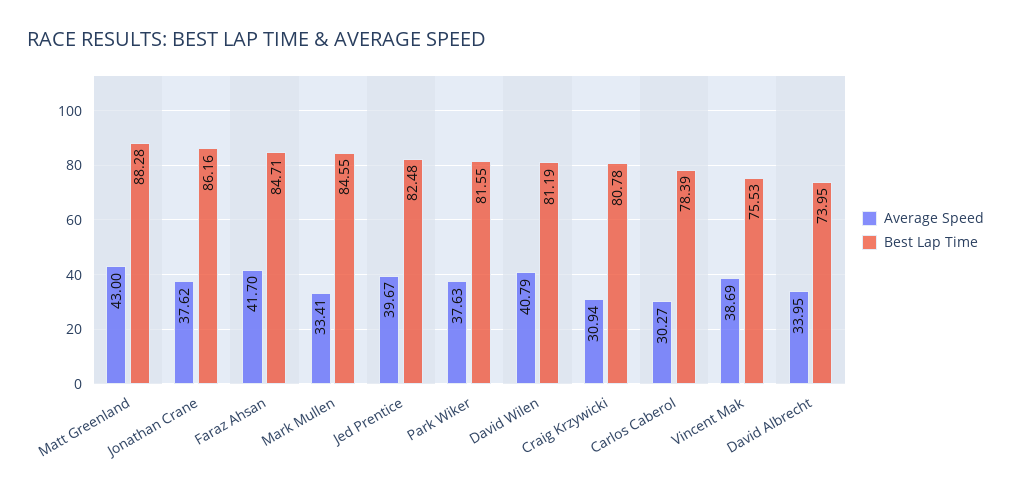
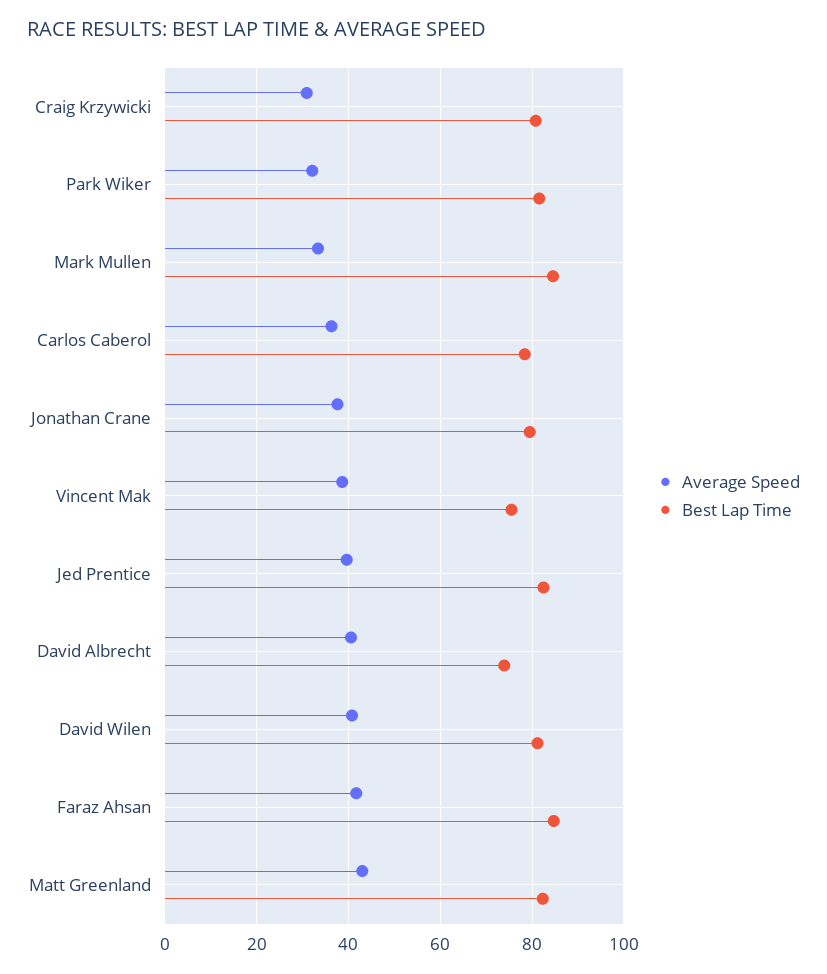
  {
    "Average Speed": {
      "Matt Greenland": 43,
      "Jonathan Crane": 37.62,
      "Faraz Ahsan": 41.7,
      "Mark Mullen": 33.41,
      "Jed Prentice": 39.67,
-     "Park Wiker": 37.63,
+     "Park Wiker": 32,
      "David Wilen": 40.79,
      "Craig Krzywicki": 30.94,
-     "Carlos Caberol": 30.27,
+     "Carlos Caberol": 36,
      "Vincent Mak": 38.69,
-     "David Albrecht": 33.95
+     "David Albrecht": 40
    },
    "Best Lap Time": {
-     "Matt Greenland": 88.28,
+     "Matt Greenland": 82,
-     "Jonathan Crane": 86.16,
+     "Jonathan Crane": 80,
      "Faraz Ahsan": 84.71,
      "Mark Mullen": 84.55,
      "Jed Prentice": 82.48,
      "Park Wiker": 81.55,
      "David Wilen": 81.19,
      "Craig Krzywicki": 80.78,
      "Carlos Caberol": 78.39,
      "Vincent Mak": 75.53,
      "David Albrecht": 73.95
    }
  }

